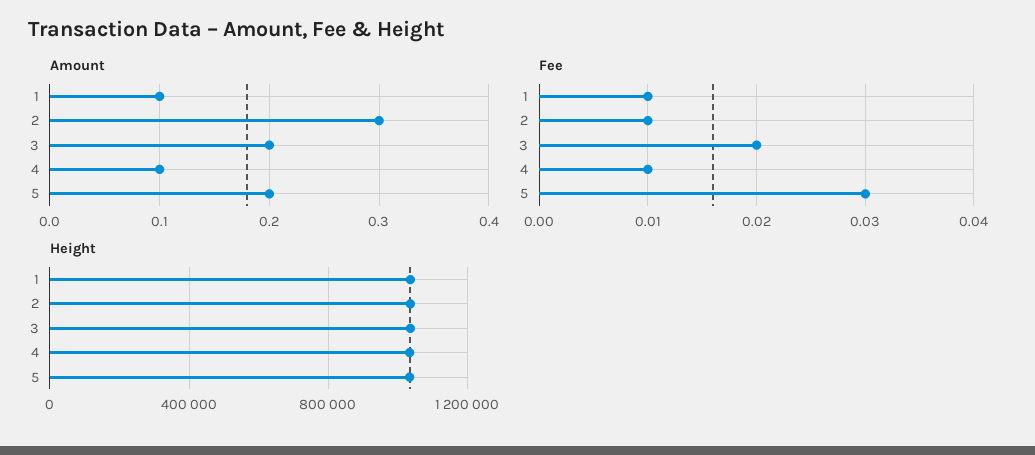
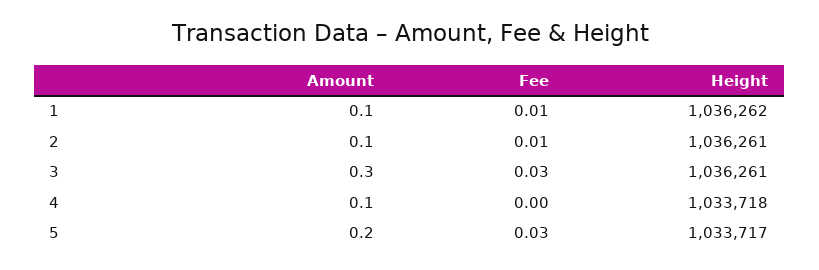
  {
    "Amount": {
      "1": 0.1,
-     "2": 0.3,
+     "2": 0.1,
-     "3": 0.2,
+     "3": 0.3,
      "4": 0.1,
      "5": 0.2
    },
    "Fee": {
      "1": 0.01,
      "2": 0.01,
-     "3": 0.02,
+     "3": 0.03,
-     "4": 0.01,
+     "4": 0,
      "5": 0.03
    },
    "Height": {
      "1": 1036262,
      "2": 1036261,
      "3": 1036261,
      "4": 1033718,
      "5": 1033717
    }
  }

